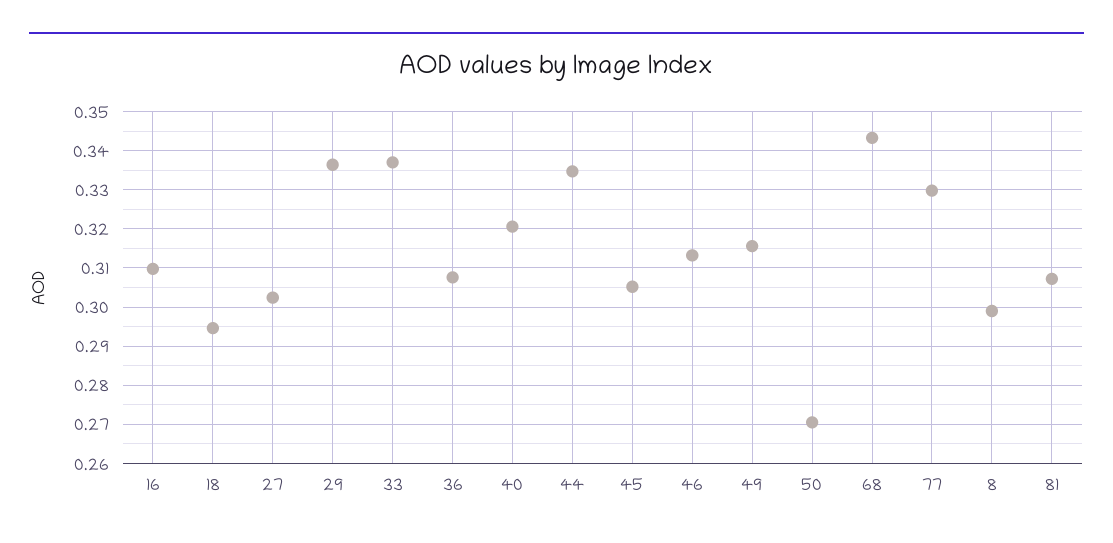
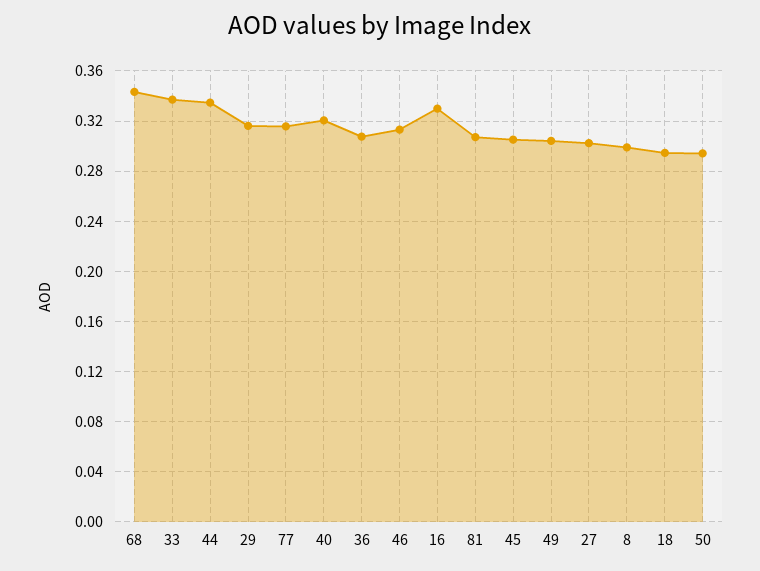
  {
-   "16": 0.31,
+   "16": 0.33,
    "18": 0.294,
    "27": 0.302,
-   "29": 0.336,
+   "29": 0.315,
    "33": 0.338,
    "36": 0.308,
    "40": 0.32,
    "44": 0.334,
    "45": 0.306,
    "46": 0.314,
-   "49": 0.316,
+   "49": 0.305,
-   "50": 0.27,
+   "50": 0.295,
    "68": 0.344,
-   "77": 0.33,
+   "77": 0.315,
    "8": 0.3,
    "81": 0.308
  }

